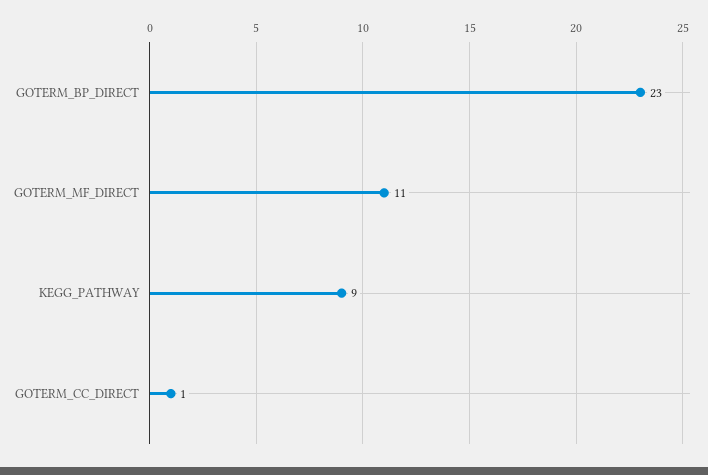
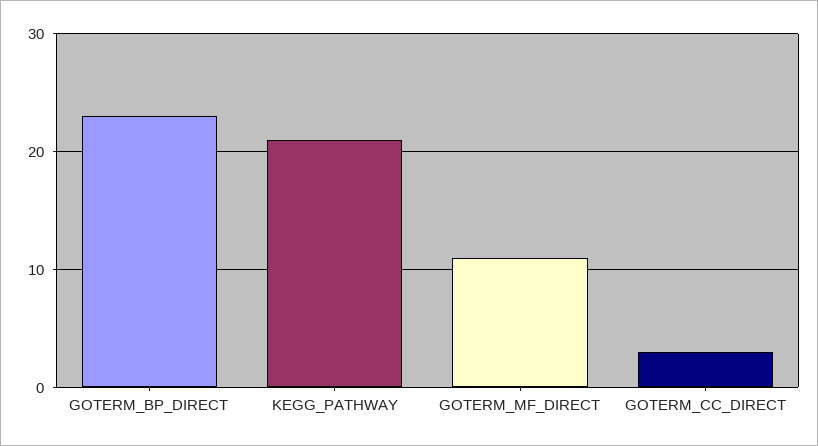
  {
    "GOTERM_BP_DIRECT": 23,
    "GOTERM_MF_DIRECT": 11,
-   "KEGG_PATHWAY": 9,
+   "KEGG_PATHWAY": 21,
-   "GOTERM_CC_DIRECT": 1
+   "GOTERM_CC_DIRECT": 3
  }

